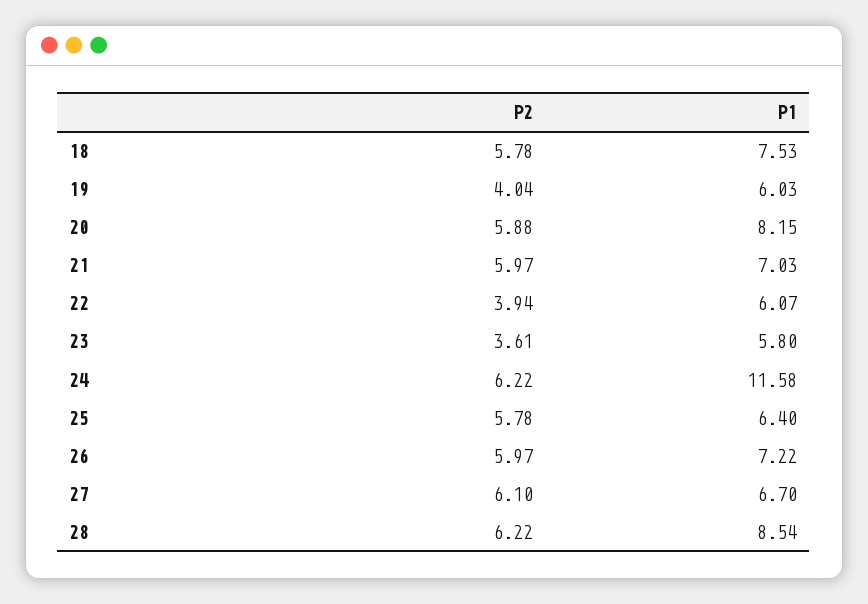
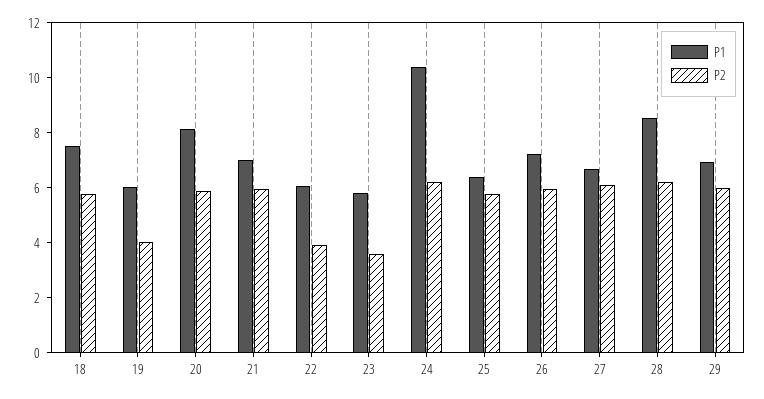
  {
    "P2": {
      "18": 5.78,
      "19": 4.04,
      "20": 5.88,
      "21": 5.97,
      "22": 3.94,
      "23": 3.61,
      "24": 6.22,
      "25": 5.78,
      "26": 5.97,
      "27": 6.1,
-     "28": 6.22
+     "28": 6.22,
+     "29": 6
    },
    "P1": {
      "18": 7.53,
      "19": 6.03,
      "20": 8.15,
      "21": 7.03,
      "22": 6.07,
      "23": 5.8,
-     "24": 11.58,
+     "24": 10.5,
      "25": 6.4,
      "26": 7.22,
      "27": 6.7,
-     "28": 8.54
+     "28": 8.54,
+     "29": 7
    }
  }

